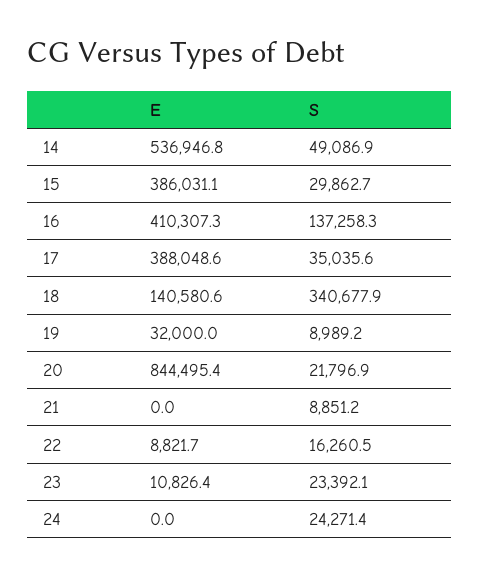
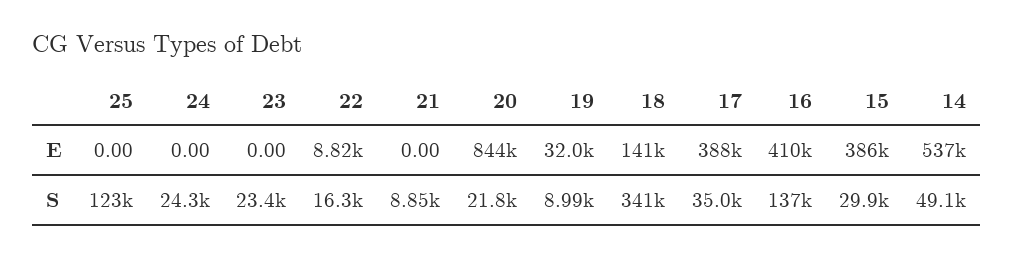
  {
    "E": {
      "14": 536946.8,
      "15": 386031.1,
      "16": 410307.3,
      "17": 388048.6,
      "18": 140580.6,
      "19": 32000,
      "20": 844495.4,
      "21": 0,
      "22": 8821.7,
-     "23": 10826.4,
+     "23": 0,
-     "24": 0
+     "24": 0,
+     "25": 0
    },
    "S": {
      "14": 49086.9,
      "15": 29862.7,
      "16": 137258.3,
      "17": 35035.6,
      "18": 340677.9,
      "19": 8989.2,
      "20": 21796.9,
      "21": 8851.2,
      "22": 16260.5,
      "23": 23392.1,
-     "24": 24271.4
+     "24": 24271.4,
+     "25": 123000
    }
  }

